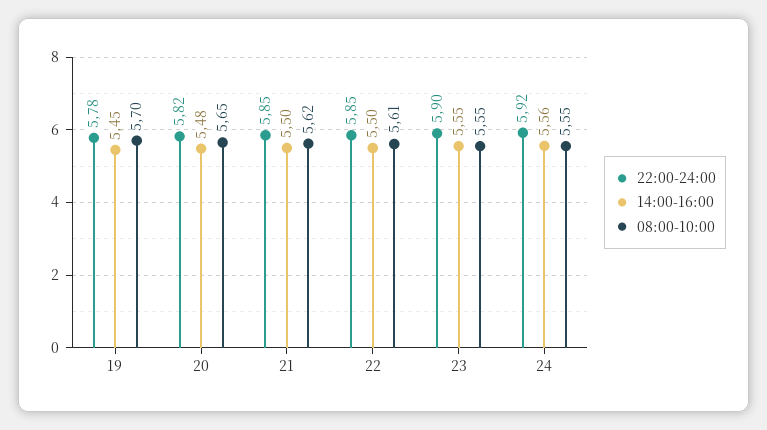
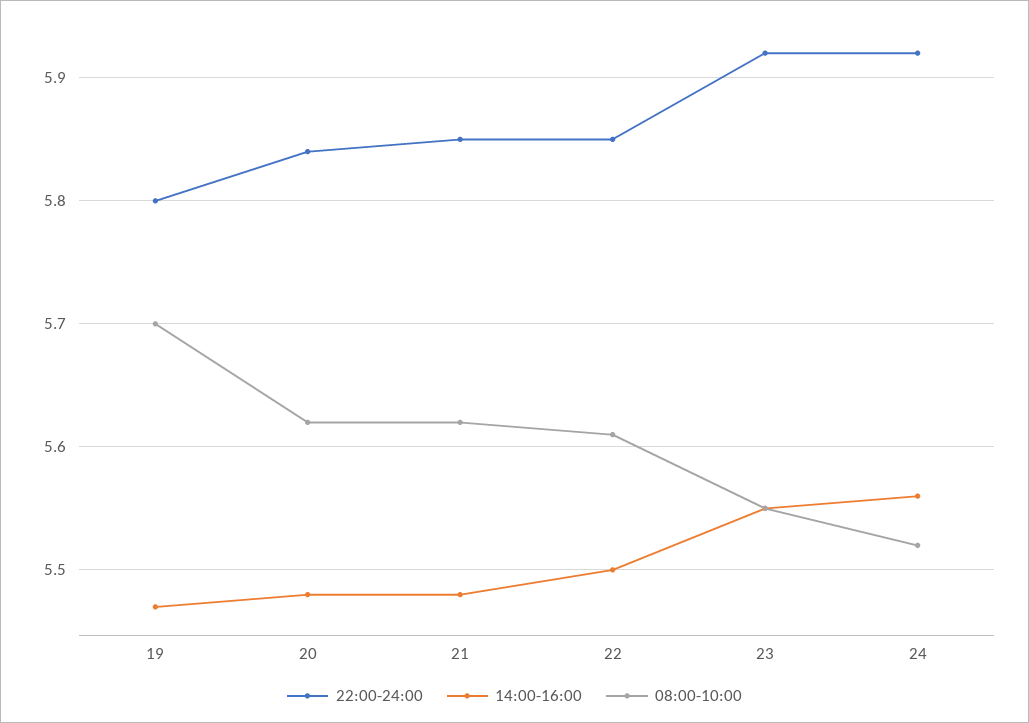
  {
    "22:00-24:00": {
-     "19": 5.78,
+     "19": 5.8,
-     "20": 5.82,
+     "20": 5.84,
      "21": 5.85,
      "22": 5.85,
-     "23": 5.9,
+     "23": 5.92,
      "24": 5.92
    },
    "14:00-16:00": {
-     "19": 5.45,
+     "19": 5.47,
      "20": 5.48,
-     "21": 5.5,
+     "21": 5.48,
      "22": 5.5,
      "23": 5.55,
      "24": 5.56
    },
    "08:00-10:00": {
      "19": 5.7,
-     "20": 5.65,
+     "20": 5.62,
      "21": 5.62,
      "22": 5.61,
      "23": 5.55,
-     "24": 5.55
+     "24": 5.52
    }
  }

